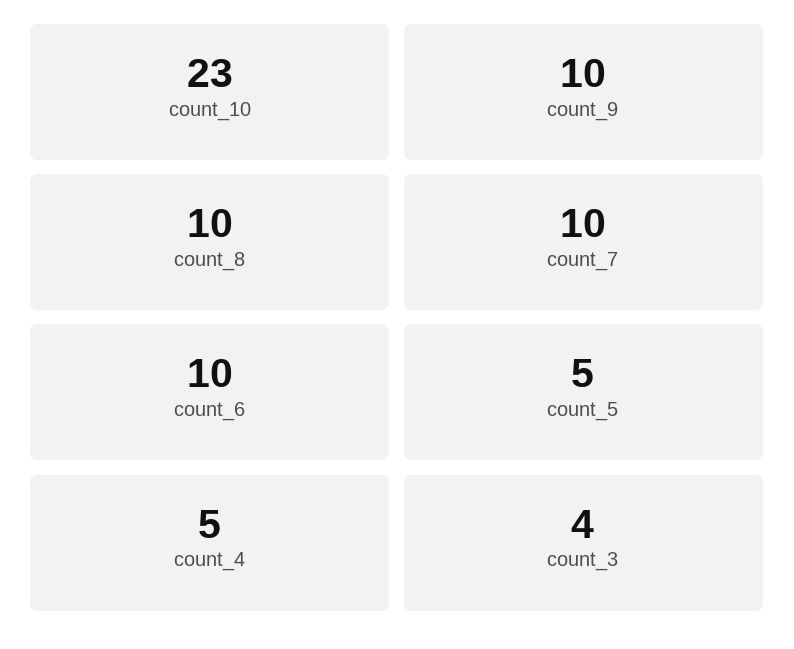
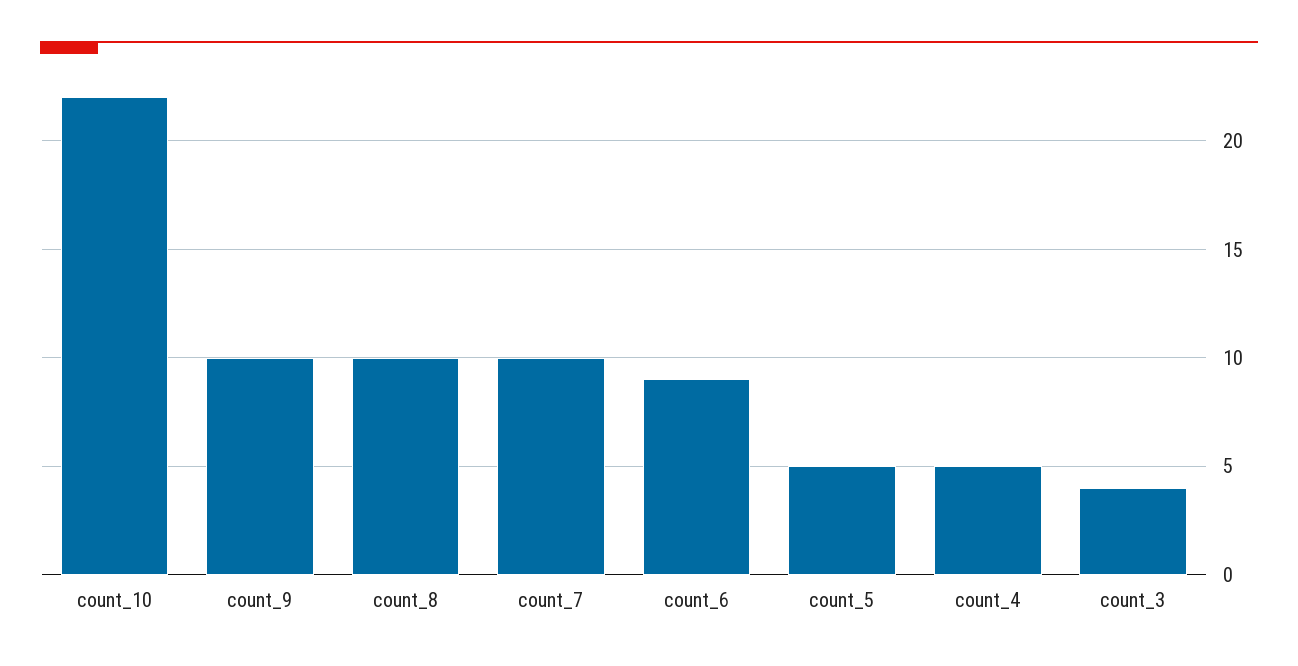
  {
-   "count_10": 23,
+   "count_10": 22,
    "count_9": 10,
    "count_8": 10,
    "count_7": 10,
-   "count_6": 10,
+   "count_6": 9,
    "count_5": 5,
    "count_4": 5,
    "count_3": 4
  }

